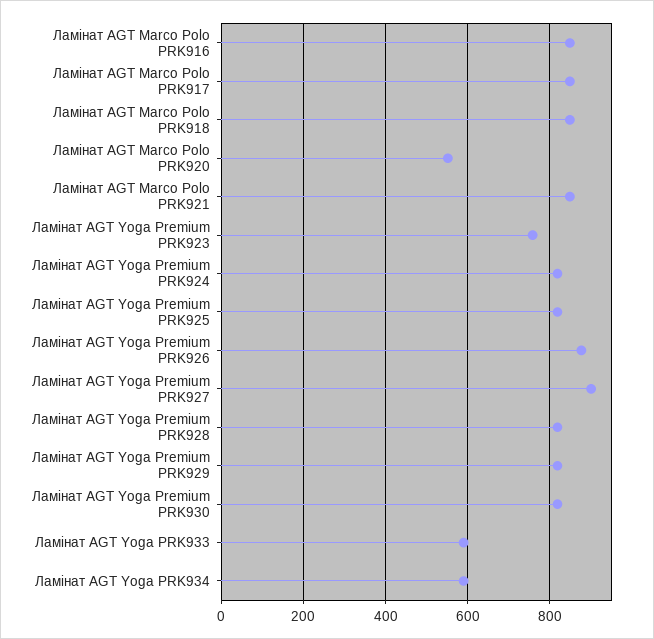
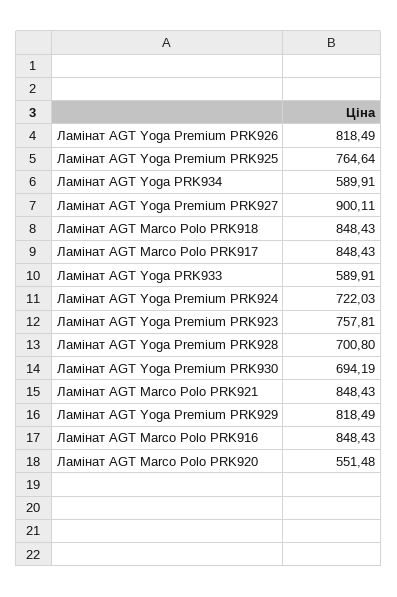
  {
    "Ламінат AGT Marco Polo PRK916": 848.43,
    "Ламінат AGT Marco Polo PRK917": 848.43,
    "Ламінат AGT Marco Polo PRK918": 848.43,
    "Ламінат AGT Marco Polo PRK920": 551.48,
    "Ламінат AGT Marco Polo PRK921": 848.43,
    "Ламінат AGT Yoga Premium PRK923": 757.81,
-   "Ламінат AGT Yoga Premium PRK924": 820,
+   "Ламінат AGT Yoga Premium PRK924": 722.03,
-   "Ламінат AGT Yoga Premium PRK925": 820,
+   "Ламінат AGT Yoga Premium PRK925": 764.64,
-   "Ламінат AGT Yoga Premium PRK926": 880,
+   "Ламінат AGT Yoga Premium PRK926": 818.49,
    "Ламінат AGT Yoga Premium PRK927": 900.11,
-   "Ламінат AGT Yoga Premium PRK928": 820,
+   "Ламінат AGT Yoga Premium PRK928": 700.8,
    "Ламінат AGT Yoga Premium PRK929": 818.49,
-   "Ламінат AGT Yoga Premium PRK930": 820,
+   "Ламінат AGT Yoga Premium PRK930": 694.19,
    "Ламінат AGT Yoga PRK933": 589.91,
    "Ламінат AGT Yoga PRK934": 589.91
  }

